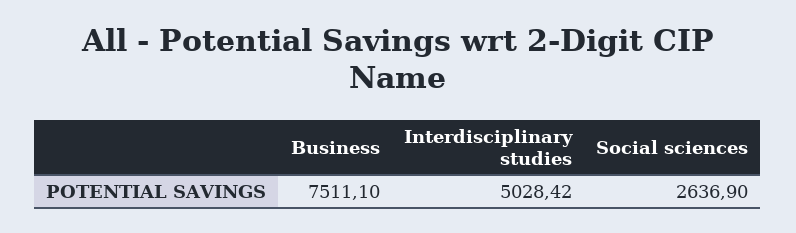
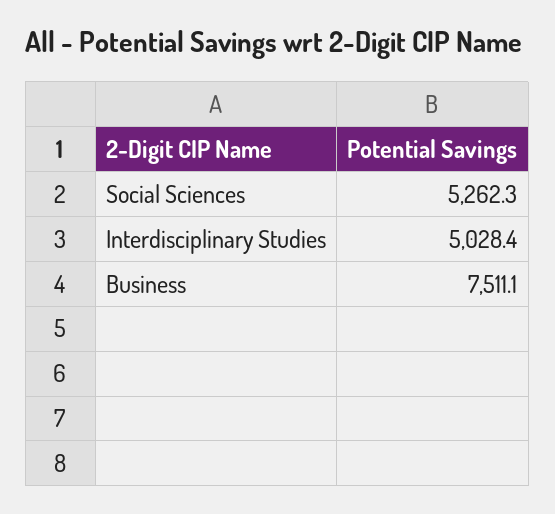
  {
    "Business": 7511.1,
    "Interdisciplinary studies": 5028.42,
-   "Social sciences": 2636.9
+   "Social sciences": 5262.3
  }

